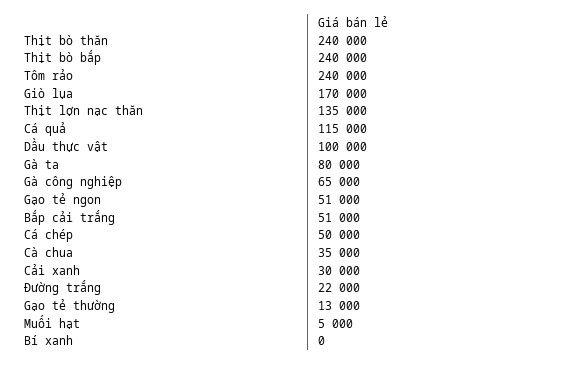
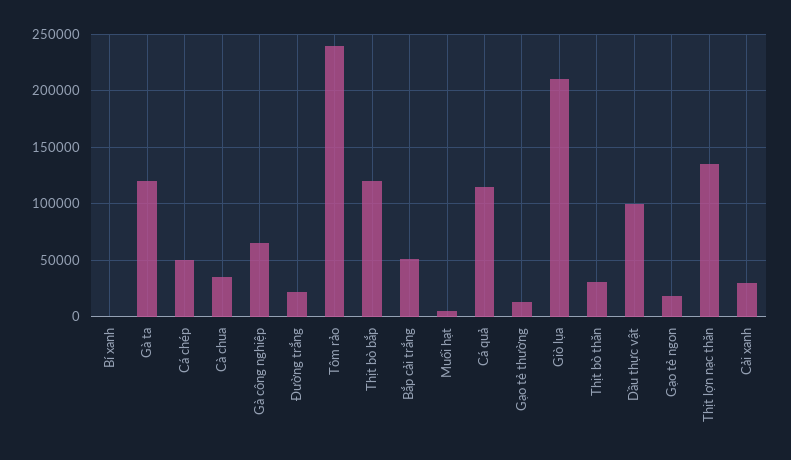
  {
-   "Thịt bò thăn": 240000,
+   "Thịt bò thăn": 30000,
-   "Thịt bò bắp": 240000,
+   "Thịt bò bắp": 120000,
    "Tôm rảo": 240000,
-   "Giò lụa": 170000,
+   "Giò lụa": 210000,
    "Thịt lợn nạc thăn": 135000,
    "Cá quả": 115000,
    "Dầu thực vật": 100000,
-   "Gà ta": 80000,
+   "Gà ta": 120000,
    "Gà công nghiệp": 65000,
-   "Gạo tẻ ngon": 51000,
+   "Gạo tẻ ngon": 20000,
    "Bắp cải trắng": 51000,
    "Cá chép": 50000,
    "Cà chua": 35000,
    "Cải xanh": 30000,
    "Đường trắng": 22000,
    "Gạo tẻ thường": 13000,
    "Muối hạt": 5000,
    "Bí xanh": 0
  }

